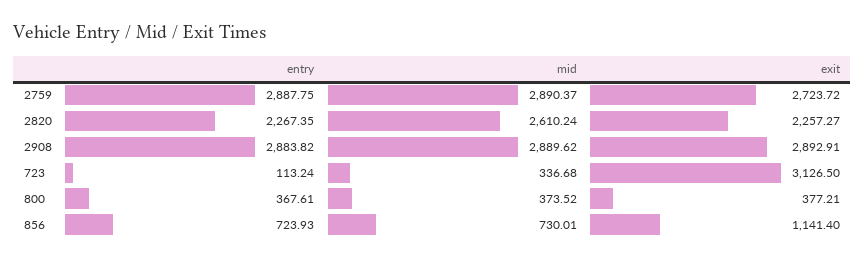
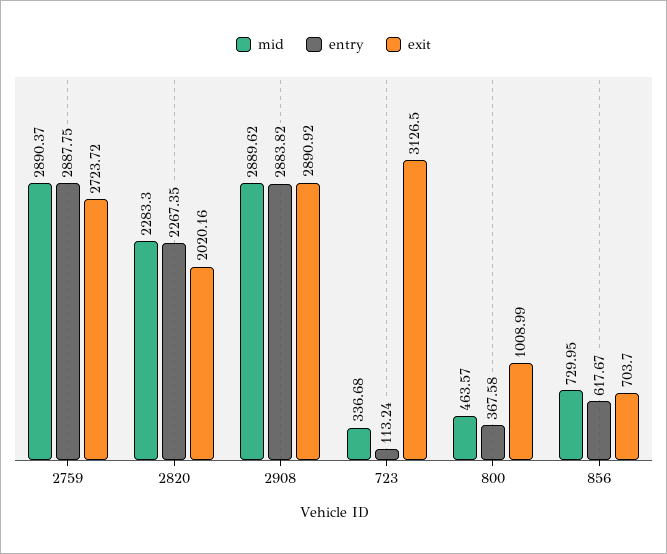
  {
    "entry": {
      "2759": 2887.75,
      "2820": 2267.35,
      "2908": 2883.82,
      "723": 113.24,
-     "800": 367.61,
+     "800": 367.58,
-     "856": 723.93
+     "856": 617.67
    },
    "mid": {
      "2759": 2890.37,
-     "2820": 2610.24,
+     "2820": 2283.3,
      "2908": 2889.62,
      "723": 336.68,
-     "800": 373.52,
+     "800": 463.57,
-     "856": 730.01
+     "856": 729.95
    },
    "exit": {
      "2759": 2723.72,
-     "2820": 2257.27,
+     "2820": 2020.16,
-     "2908": 2892.91,
+     "2908": 2890.92,
      "723": 3126.5,
-     "800": 377.21,
+     "800": 1008.99,
-     "856": 1141.4
+     "856": 703.7
    }
  }

